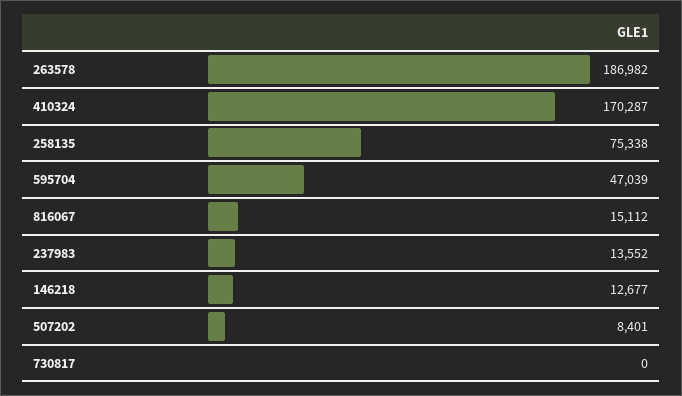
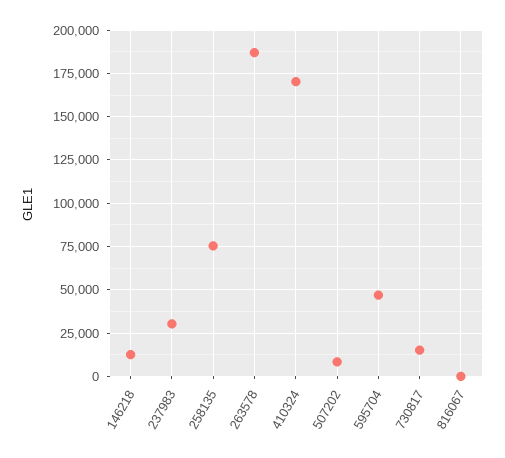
  {
    "263578": 186982,
    "410324": 170287,
    "258135": 75338,
    "595704": 47039,
-   "816067": 15112,
+   "816067": 0,
-   "237983": 13552,
+   "237983": 30000,
    "146218": 12677,
    "507202": 8401,
-   "730817": 0
+   "730817": 15000
  }

